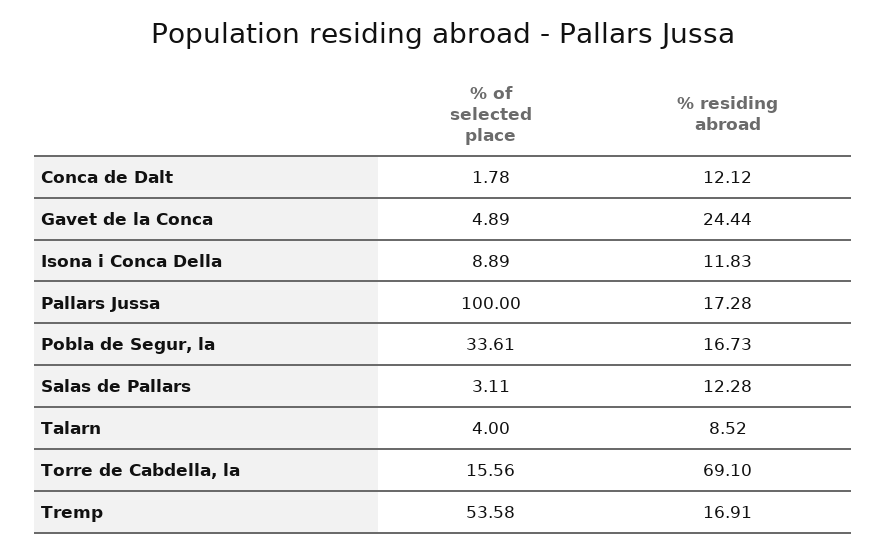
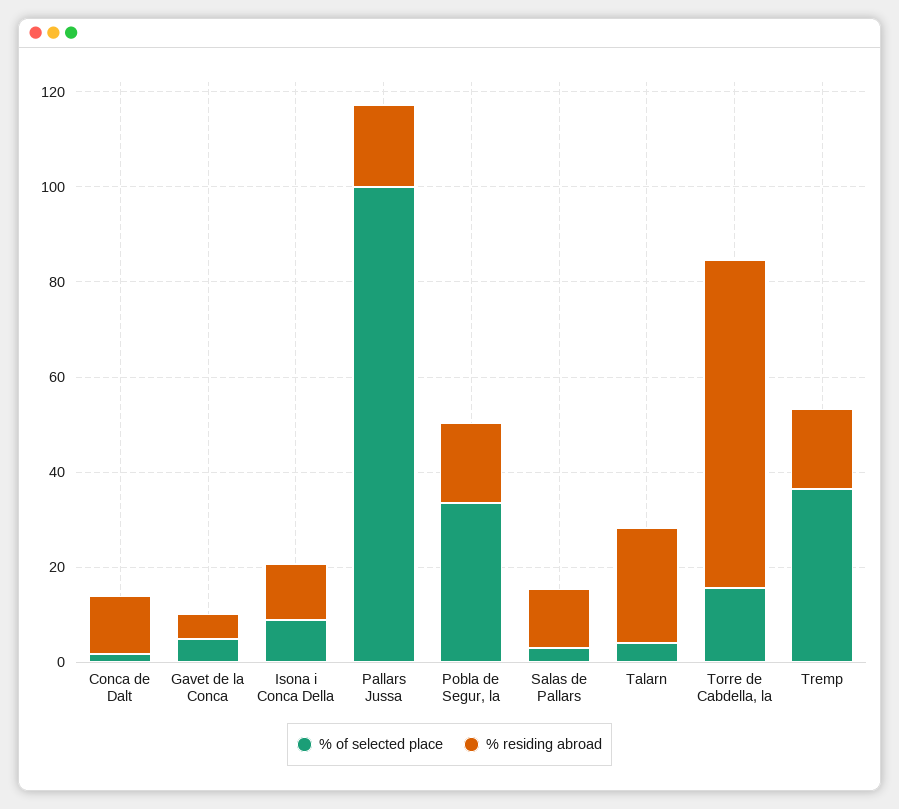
  {
    "% of selected place": {
      "Conca de Dalt": 1.78,
      "Gavet de la Conca": 4.89,
      "Isona i Conca Della": 8.89,
      "Pallars Jussa": 100,
      "Pobla de Segur, la": 33.61,
      "Salas de Pallars": 3.11,
      "Talarn": 4,
      "Torre de Cabdella, la": 15.56,
-     "Tremp": 53.58
+     "Tremp": 35
    },
    "% residing abroad": {
      "Conca de Dalt": 12.12,
-     "Gavet de la Conca": 24.44,
+     "Gavet de la Conca": 5,
      "Isona i Conca Della": 11.83,
      "Pallars Jussa": 17.28,
      "Pobla de Segur, la": 16.73,
      "Salas de Pallars": 12.28,
-     "Talarn": 8.52,
+     "Talarn": 25,
      "Torre de Cabdella, la": 69.1,
      "Tremp": 16.91
    }
  }

